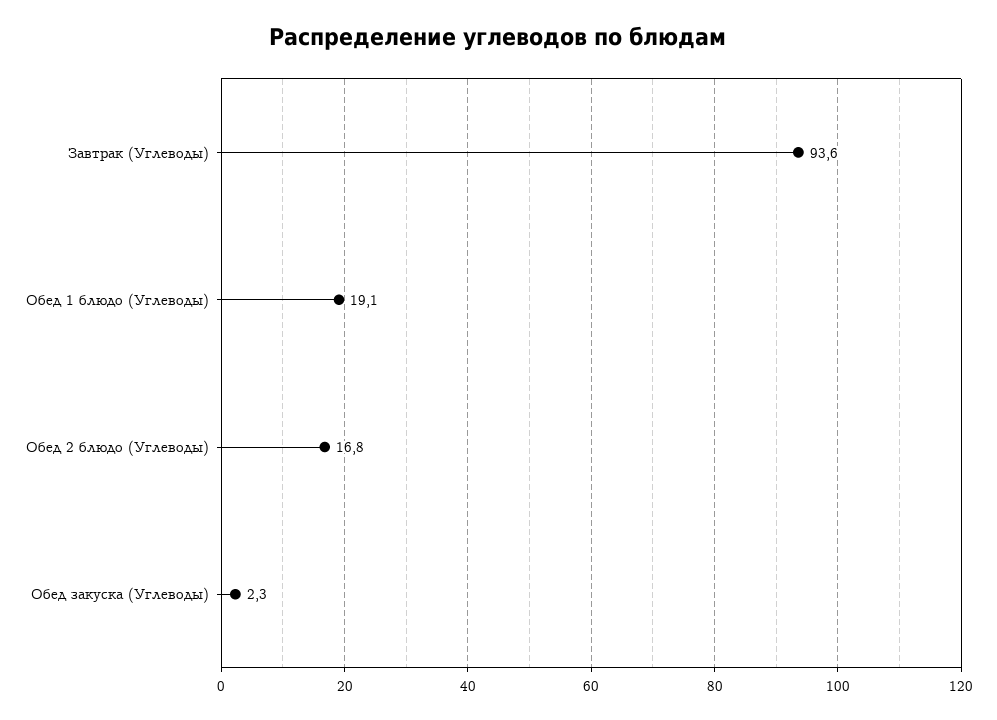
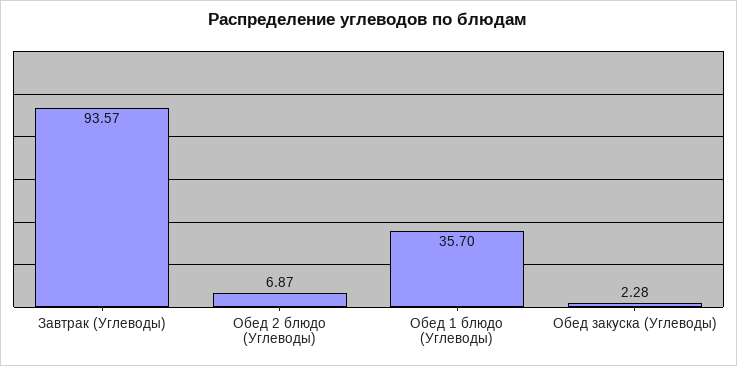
  {
    "Завтрак (Углеводы)": 93.57,
-   "Обед 1 блюдо (Углеводы)": 19.1,
+   "Обед 1 блюдо (Углеводы)": 35.7,
-   "Обед 2 блюдо (Углеводы)": 16.8,
+   "Обед 2 блюдо (Углеводы)": 6.87,
    "Обед закуска (Углеводы)": 2.28
  }

